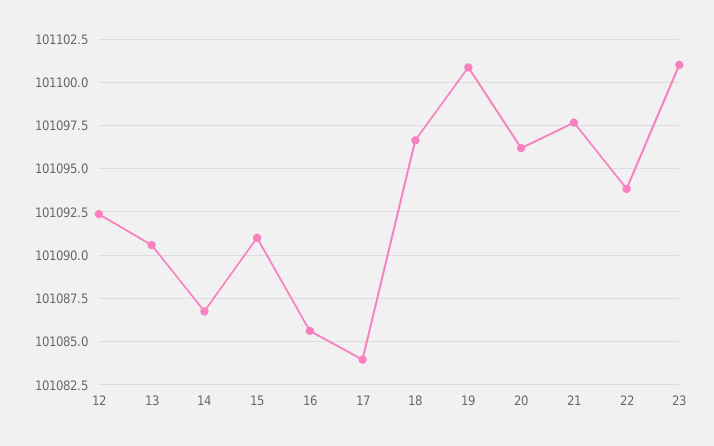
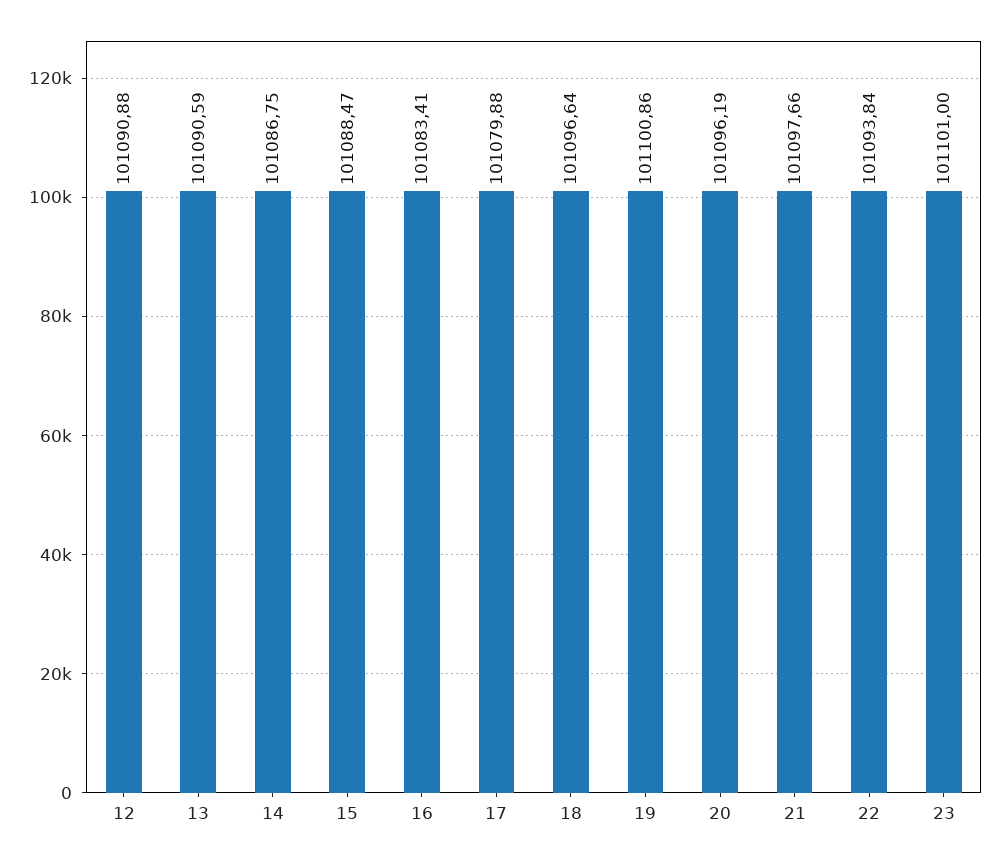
  {
-   "12": 101092.5,
+   "12": 101090.88,
    "13": 101090.59,
    "14": 101086.75,
-   "15": 101091,
+   "15": 101088.47,
-   "16": 101085.5,
+   "16": 101083.41,
-   "17": 101084,
+   "17": 101079.88,
    "18": 101096.64,
    "19": 101100.86,
    "20": 101096.19,
    "21": 101097.66,
    "22": 101093.84,
    "23": 101101
  }

